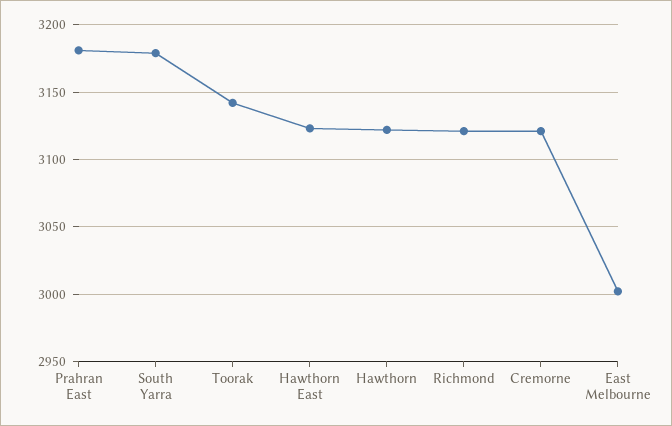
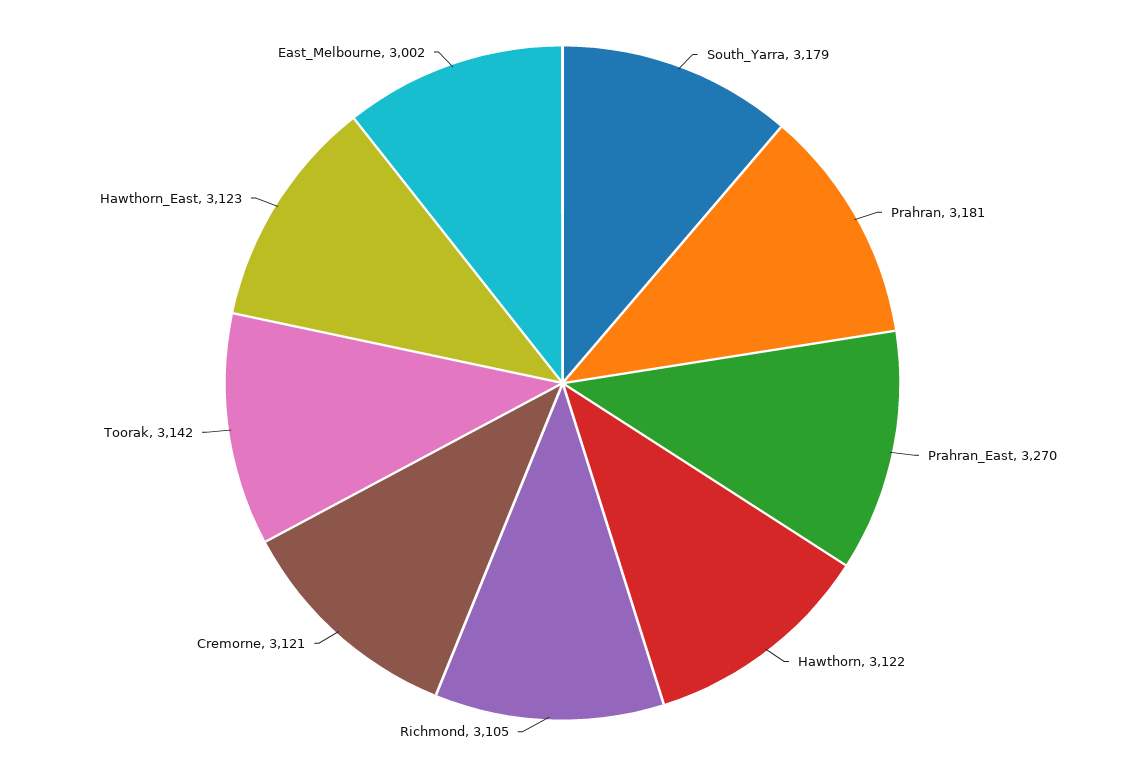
  {
-   "Prahran East": 3180,
+   "Prahran East": 3270,
    "South Yarra": 3179,
    "Toorak": 3142,
    "Hawthorn East": 3123,
    "Hawthorn": 3122,
-   "Richmond": 3120,
+   "Richmond": 3105,
    "Cremorne": 3121,
-   "East Melbourne": 3002
+   "East Melbourne": 3002,
+   "Prahran": 3181
  }

